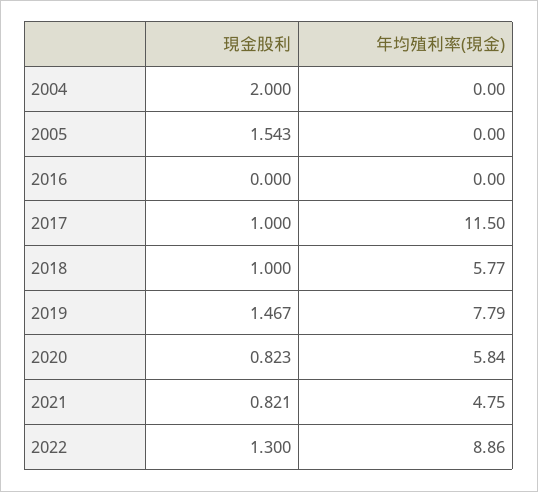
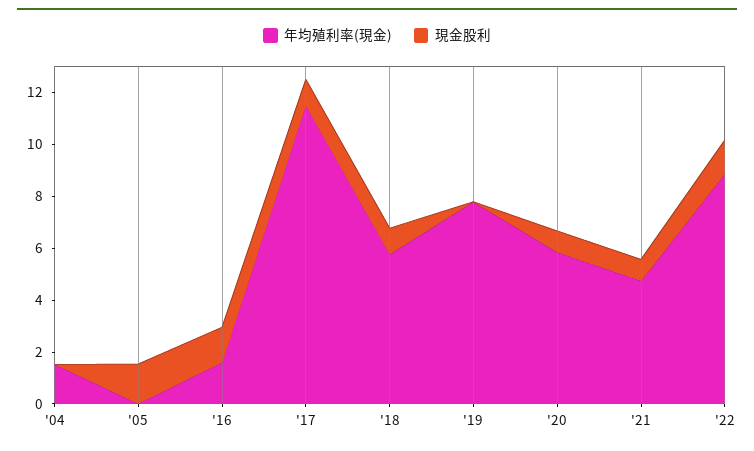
  {
    "現金股利": {
-     "2004": 2,
+     "2004": 0,
      "2005": 1.543,
-     "2016": 0,
+     "2016": 1.5,
      "2017": 1,
      "2018": 1,
-     "2019": 1.467,
+     "2019": 0,
      "2020": 0.823,
      "2021": 0.821,
      "2022": 1.3
    },
    "年均殖利率(現金)": {
-     "2004": 0,
+     "2004": 1.5,
      "2005": 0,
-     "2016": 0,
+     "2016": 1.5,
      "2017": 11.5,
      "2018": 5.77,
      "2019": 7.79,
      "2020": 5.84,
      "2021": 4.75,
      "2022": 8.86
    }
  }

